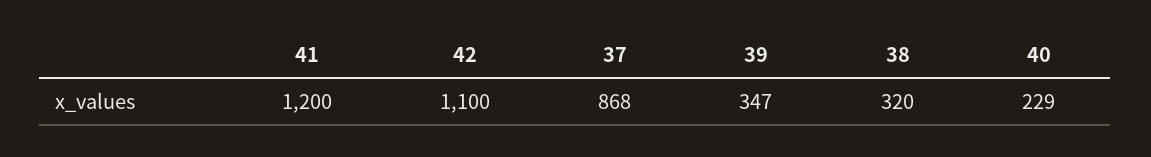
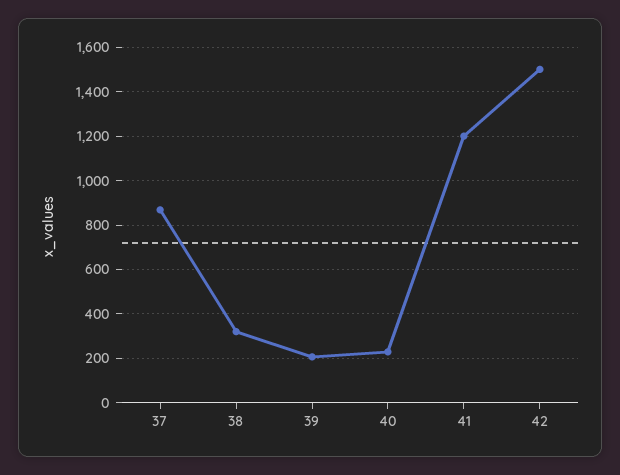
  {
    "41": 1200,
-   "42": 1100,
+   "42": 1500,
    "37": 868,
-   "39": 347,
+   "39": 200,
    "38": 320,
    "40": 229
  }

